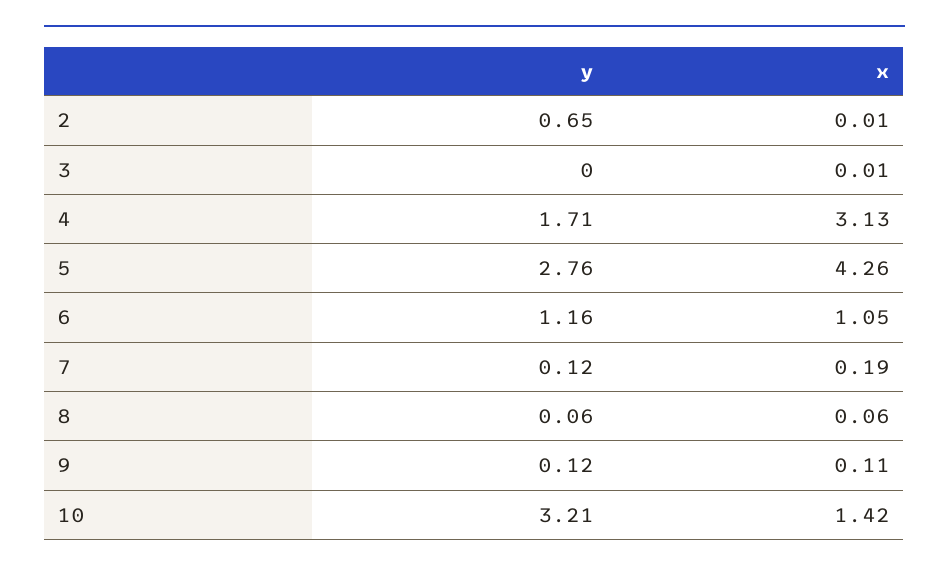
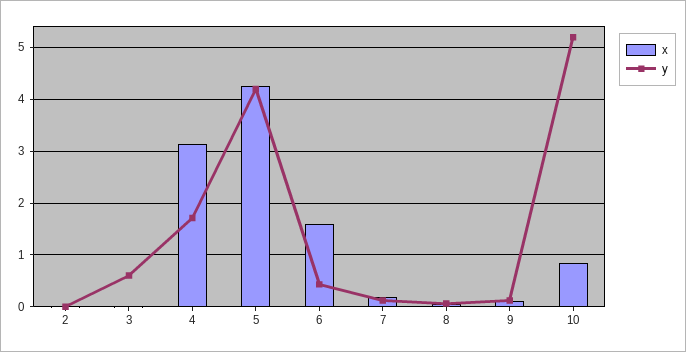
  {
    "y": {
-     "2": 0.65,
+     "2": 0,
-     "3": 0,
+     "3": 0.6,
      "4": 1.71,
-     "5": 2.76,
+     "5": 4.2,
-     "6": 1.16,
+     "6": 0.4,
      "7": 0.12,
      "8": 0.06,
      "9": 0.12,
-     "10": 3.21
+     "10": 5.2
    },
    "x": {
      "2": 0.01,
      "3": 0.01,
      "4": 3.13,
      "5": 4.26,
-     "6": 1.05,
+     "6": 1.6,
      "7": 0.19,
      "8": 0.06,
      "9": 0.11,
-     "10": 1.42
+     "10": 0.8
    }
  }

